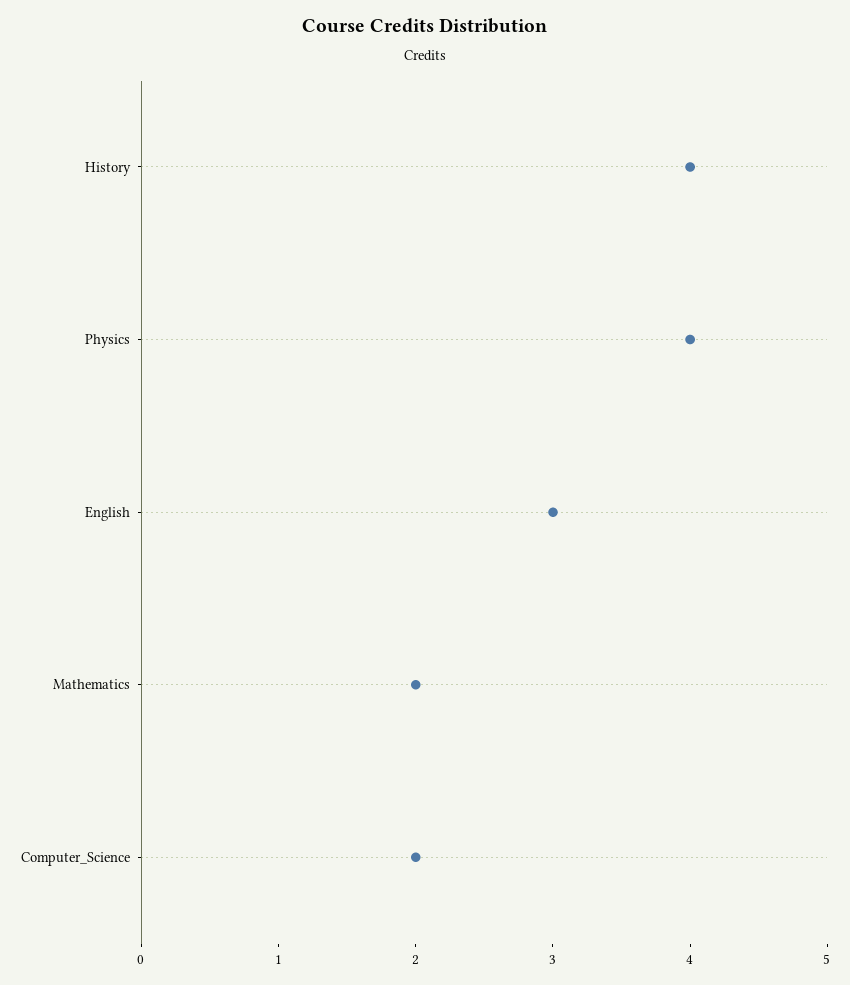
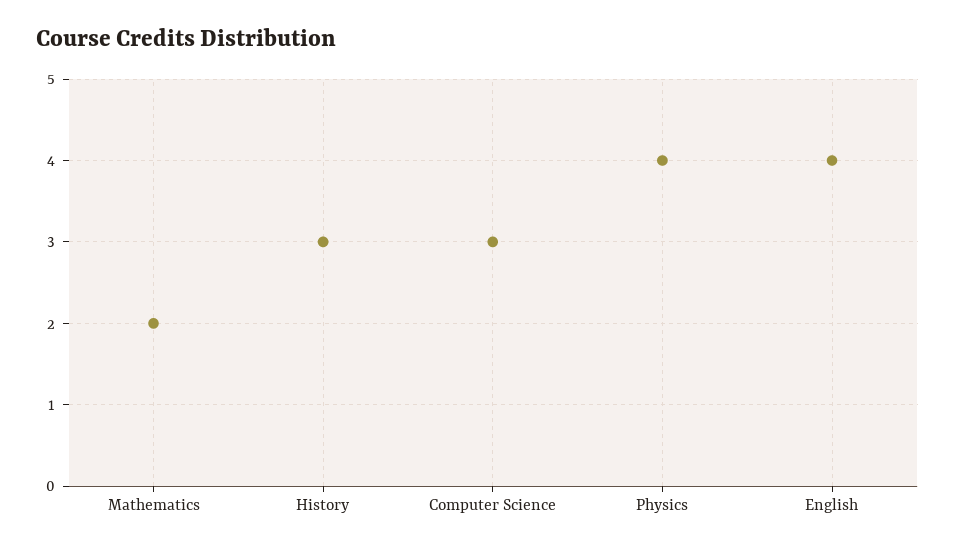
  {
-   "History": 4,
+   "History": 3,
    "Physics": 4,
-   "English": 3,
+   "English": 4,
    "Mathematics": 2,
-   "Computer_Science": 2
+   "Computer_Science": 3
  }

